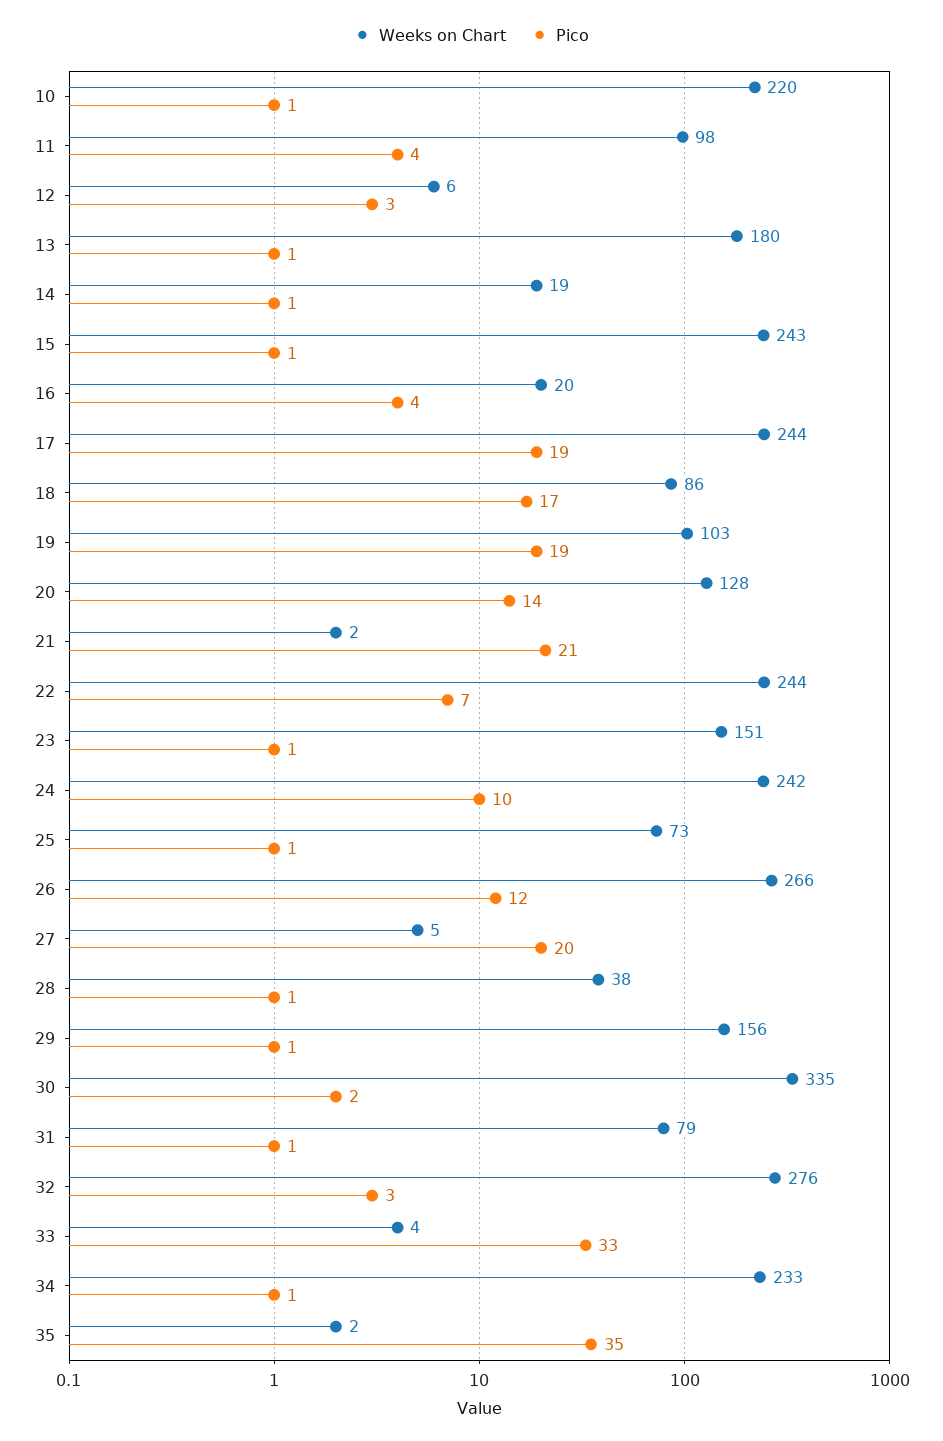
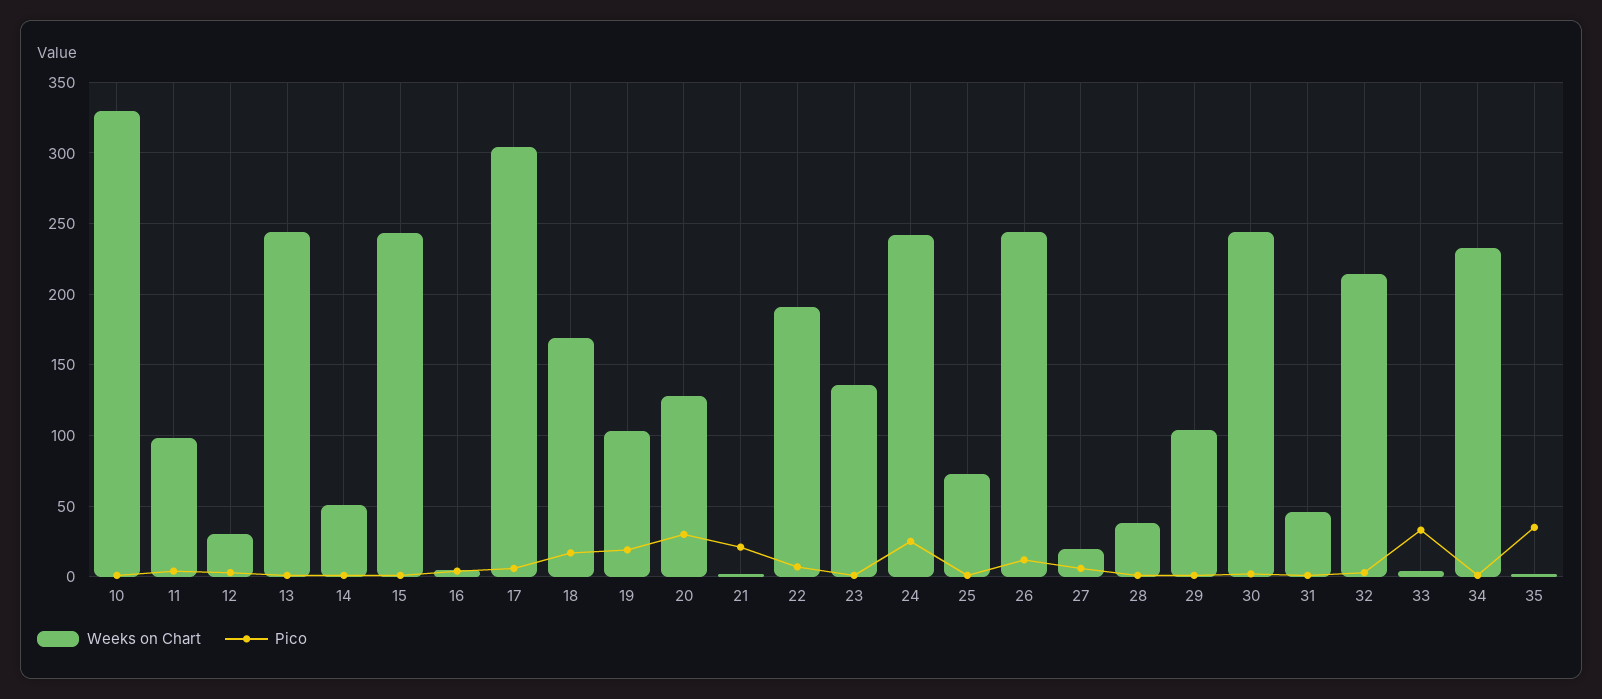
  {
    "Weeks on Chart": {
-     "10": 220,
+     "10": 330,
      "11": 98,
-     "12": 6,
+     "12": 30,
-     "13": 180,
+     "13": 245,
-     "14": 19,
+     "14": 50,
      "15": 243,
-     "16": 20,
+     "16": 5,
-     "17": 244,
+     "17": 305,
-     "18": 86,
+     "18": 170,
      "19": 103,
      "20": 128,
      "21": 2,
-     "22": 244,
+     "22": 190,
-     "23": 151,
+     "23": 135,
      "24": 242,
      "25": 73,
-     "26": 266,
+     "26": 245,
-     "27": 5,
+     "27": 20,
      "28": 38,
-     "29": 156,
+     "29": 105,
-     "30": 335,
+     "30": 245,
-     "31": 79,
+     "31": 45,
-     "32": 276,
+     "32": 215,
      "33": 4,
      "34": 233,
      "35": 2
    },
    "Pico": {
      "10": 1,
      "11": 4,
      "12": 3,
      "13": 1,
      "14": 1,
      "15": 1,
      "16": 4,
-     "17": 19,
+     "17": 5,
      "18": 17,
      "19": 19,
-     "20": 14,
+     "20": 30,
      "21": 21,
      "22": 7,
      "23": 1,
-     "24": 10,
+     "24": 25,
      "25": 1,
      "26": 12,
-     "27": 20,
+     "27": 5,
      "28": 1,
      "29": 1,
      "30": 2,
      "31": 1,
      "32": 3,
      "33": 33,
      "34": 1,
      "35": 35
    }
  }

